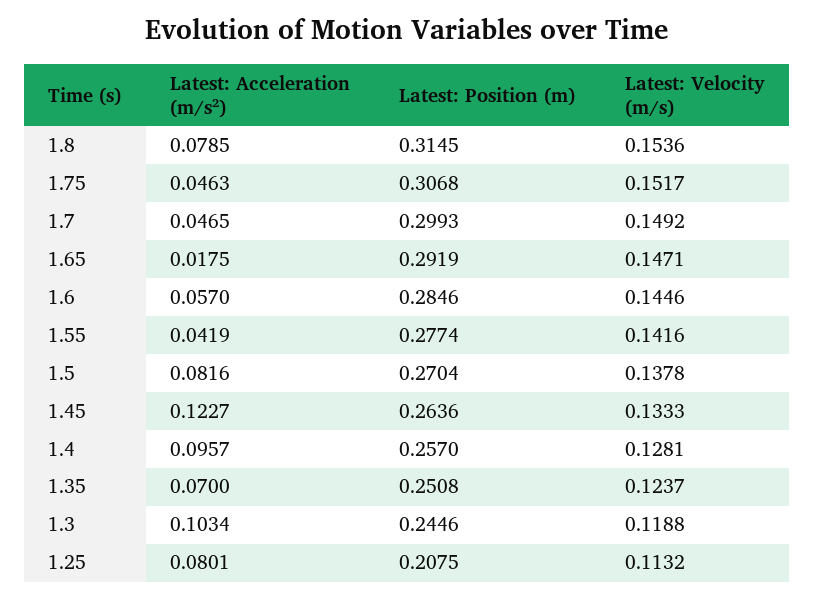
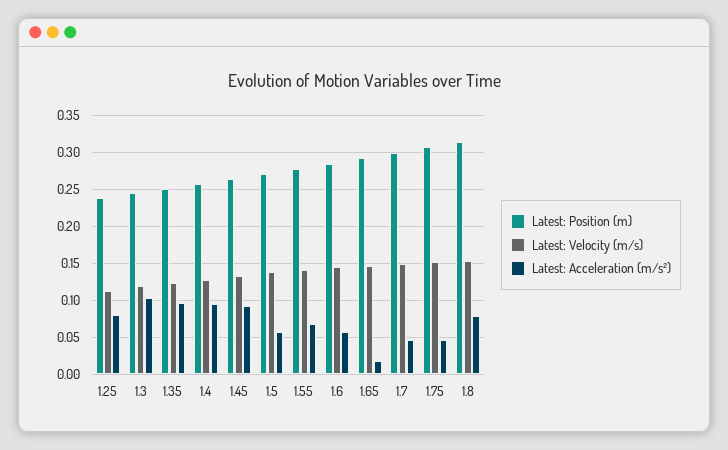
  {
    "Latest: Acceleration (m/s²)": {
      "1.8": 0.0785,
      "1.75": 0.0463,
      "1.7": 0.0465,
      "1.65": 0.0175,
      "1.6": 0.057,
-     "1.55": 0.0419,
+     "1.55": 0.07,
-     "1.5": 0.0816,
+     "1.5": 0.06,
-     "1.45": 0.1227,
+     "1.45": 0.09,
      "1.4": 0.0957,
-     "1.35": 0.07,
+     "1.35": 0.1,
      "1.3": 0.1034,
      "1.25": 0.0801
    },
    "Latest: Position (m)": {
      "1.8": 0.3145,
      "1.75": 0.3068,
      "1.7": 0.2993,
      "1.65": 0.2919,
      "1.6": 0.2846,
      "1.55": 0.2774,
      "1.5": 0.2704,
      "1.45": 0.2636,
      "1.4": 0.257,
      "1.35": 0.2508,
      "1.3": 0.2446,
-     "1.25": 0.2075
+     "1.25": 0.24
    },
    "Latest: Velocity (m/s)": {
      "1.8": 0.1536,
      "1.75": 0.1517,
      "1.7": 0.1492,
      "1.65": 0.1471,
      "1.6": 0.1446,
      "1.55": 0.1416,
      "1.5": 0.1378,
      "1.45": 0.1333,
      "1.4": 0.1281,
      "1.35": 0.1237,
      "1.3": 0.1188,
      "1.25": 0.1132
    }
  }

